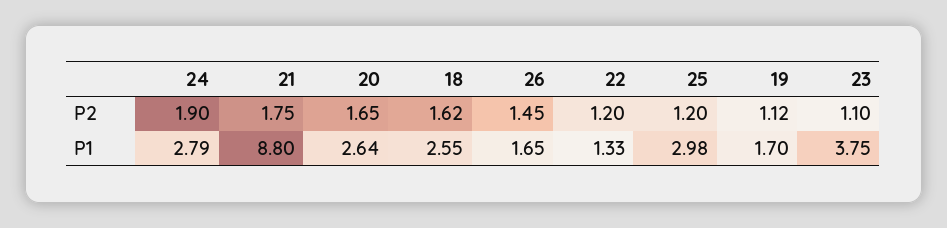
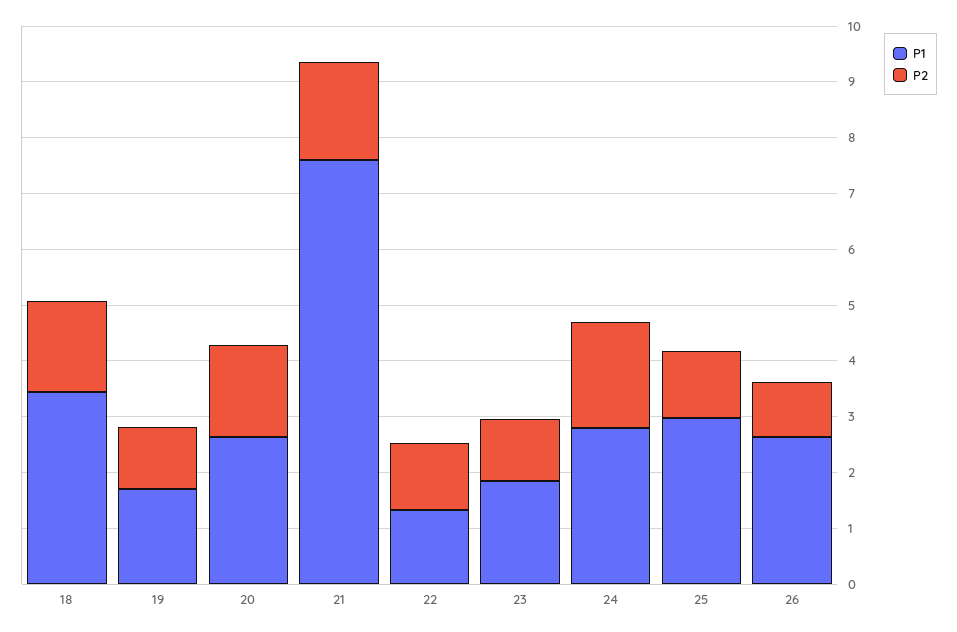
  {
    "P2": {
      "24": 1.9,
      "21": 1.75,
      "20": 1.65,
      "18": 1.62,
-     "26": 1.45,
+     "26": 1,
      "22": 1.2,
      "25": 1.2,
      "19": 1.12,
      "23": 1.1
    },
    "P1": {
      "24": 2.79,
-     "21": 8.8,
+     "21": 7.6,
      "20": 2.64,
-     "18": 2.55,
+     "18": 3.4,
-     "26": 1.65,
+     "26": 2.6,
      "22": 1.33,
      "25": 2.98,
      "19": 1.7,
-     "23": 3.75
+     "23": 1.8
    }
  }

